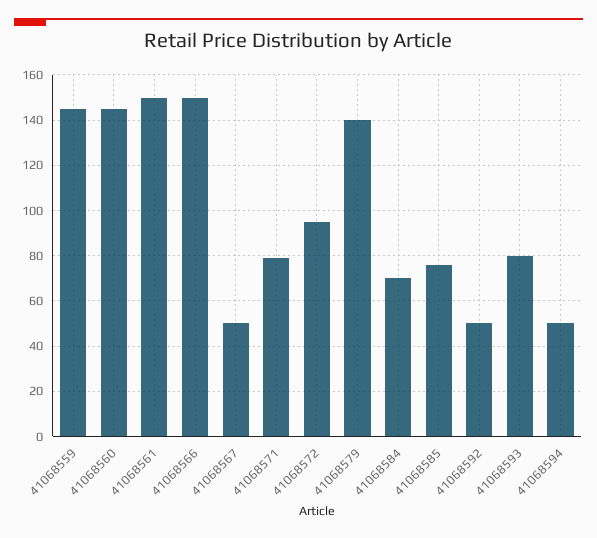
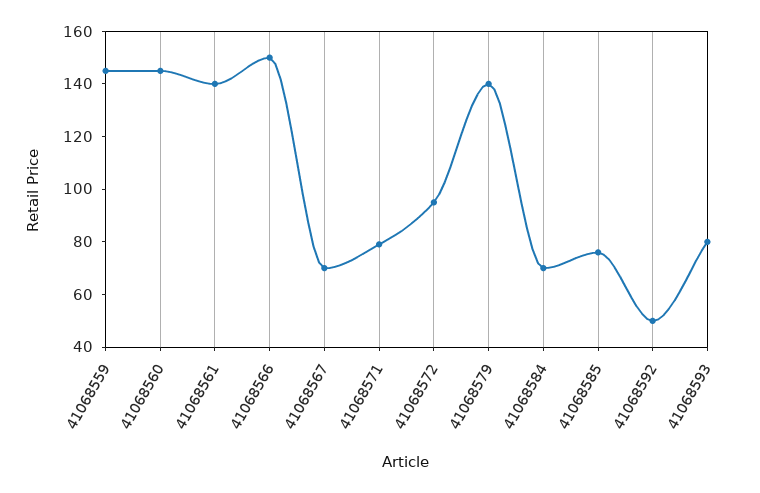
  {
    "41068559": 145,
    "41068560": 145,
-   "41068561": 150,
+   "41068561": 140,
    "41068566": 150,
-   "41068567": 50,
+   "41068567": 70,
    "41068571": 80,
    "41068572": 95,
    "41068579": 140,
    "41068584": 70,
    "41068585": 75,
    "41068592": 50,
-   "41068593": 80,
+   "41068593": 80
-   "41068594": 50
  }

